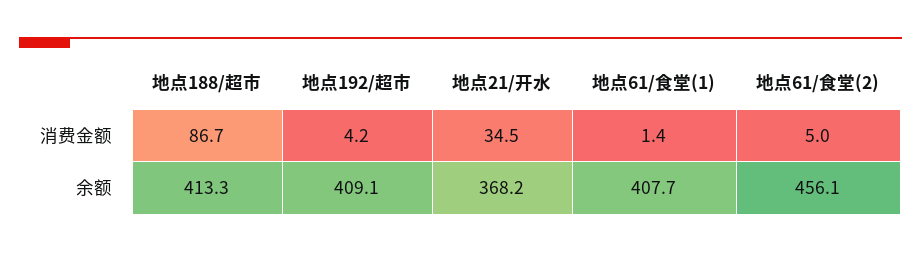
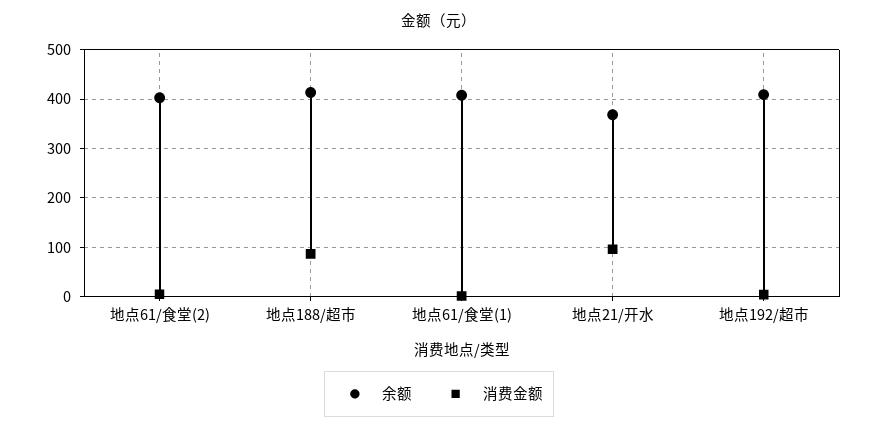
  {
    "消费金额": {
      "地点188/超市": 86.7,
      "地点192/超市": 4.2,
-     "地点21/开水": 34.5,
+     "地点21/开水": 100,
      "地点61/食堂(1)": 1.4,
      "地点61/食堂(2)": 5
    },
    "余额": {
      "地点188/超市": 413.3,
      "地点192/超市": 409.1,
      "地点21/开水": 368.2,
      "地点61/食堂(1)": 407.7,
-     "地点61/食堂(2)": 456.1
+     "地点61/食堂(2)": 400
    }
  }

